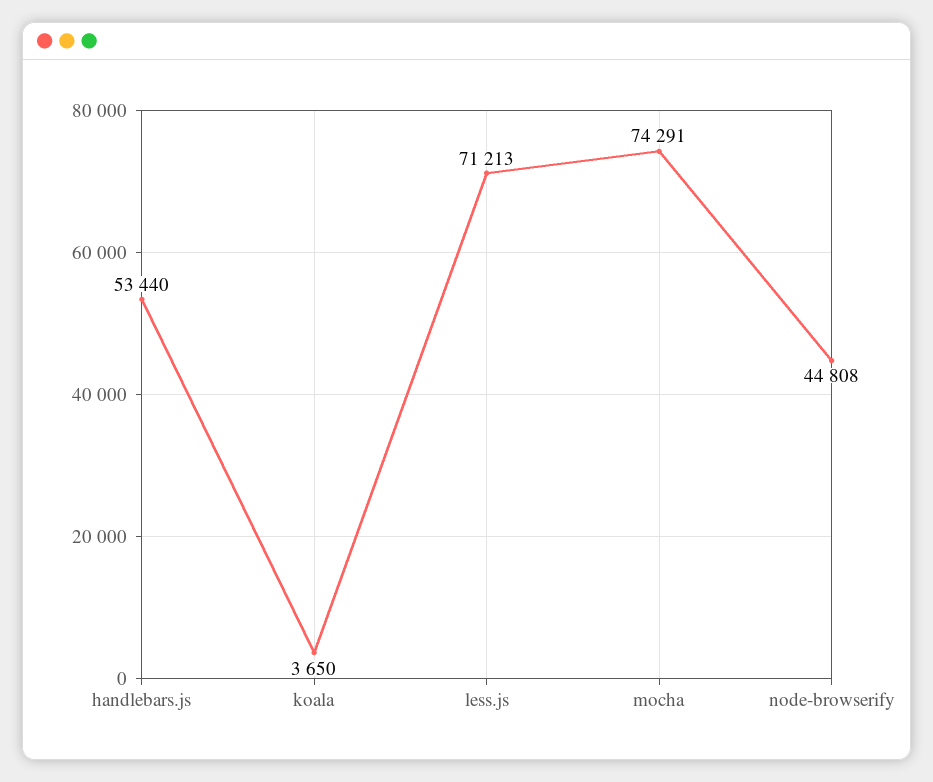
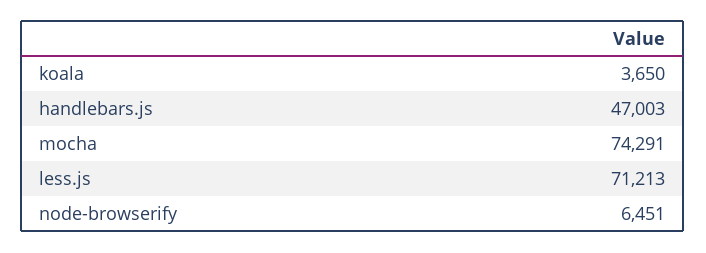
  {
-   "handlebars.js": 53440,
+   "handlebars.js": 47003,
    "koala": 3650,
    "less.js": 71213,
    "mocha": 74291,
-   "node-browserify": 44808
+   "node-browserify": 6451
  }

